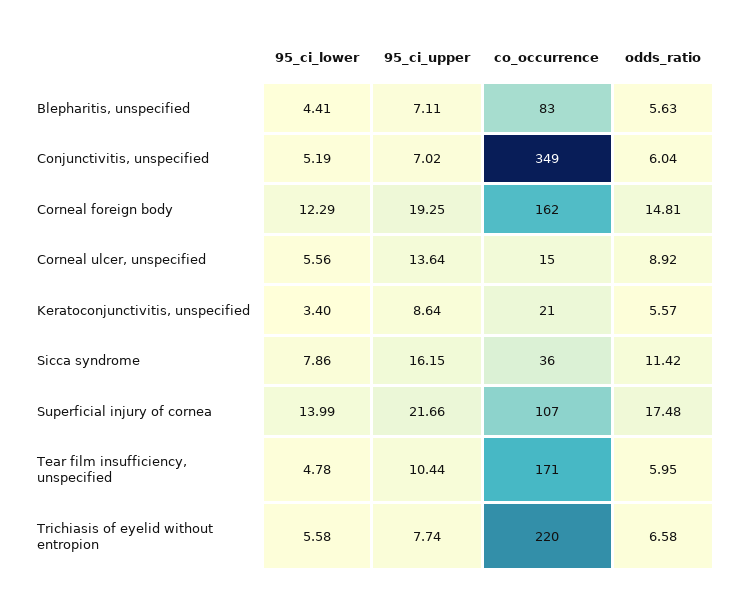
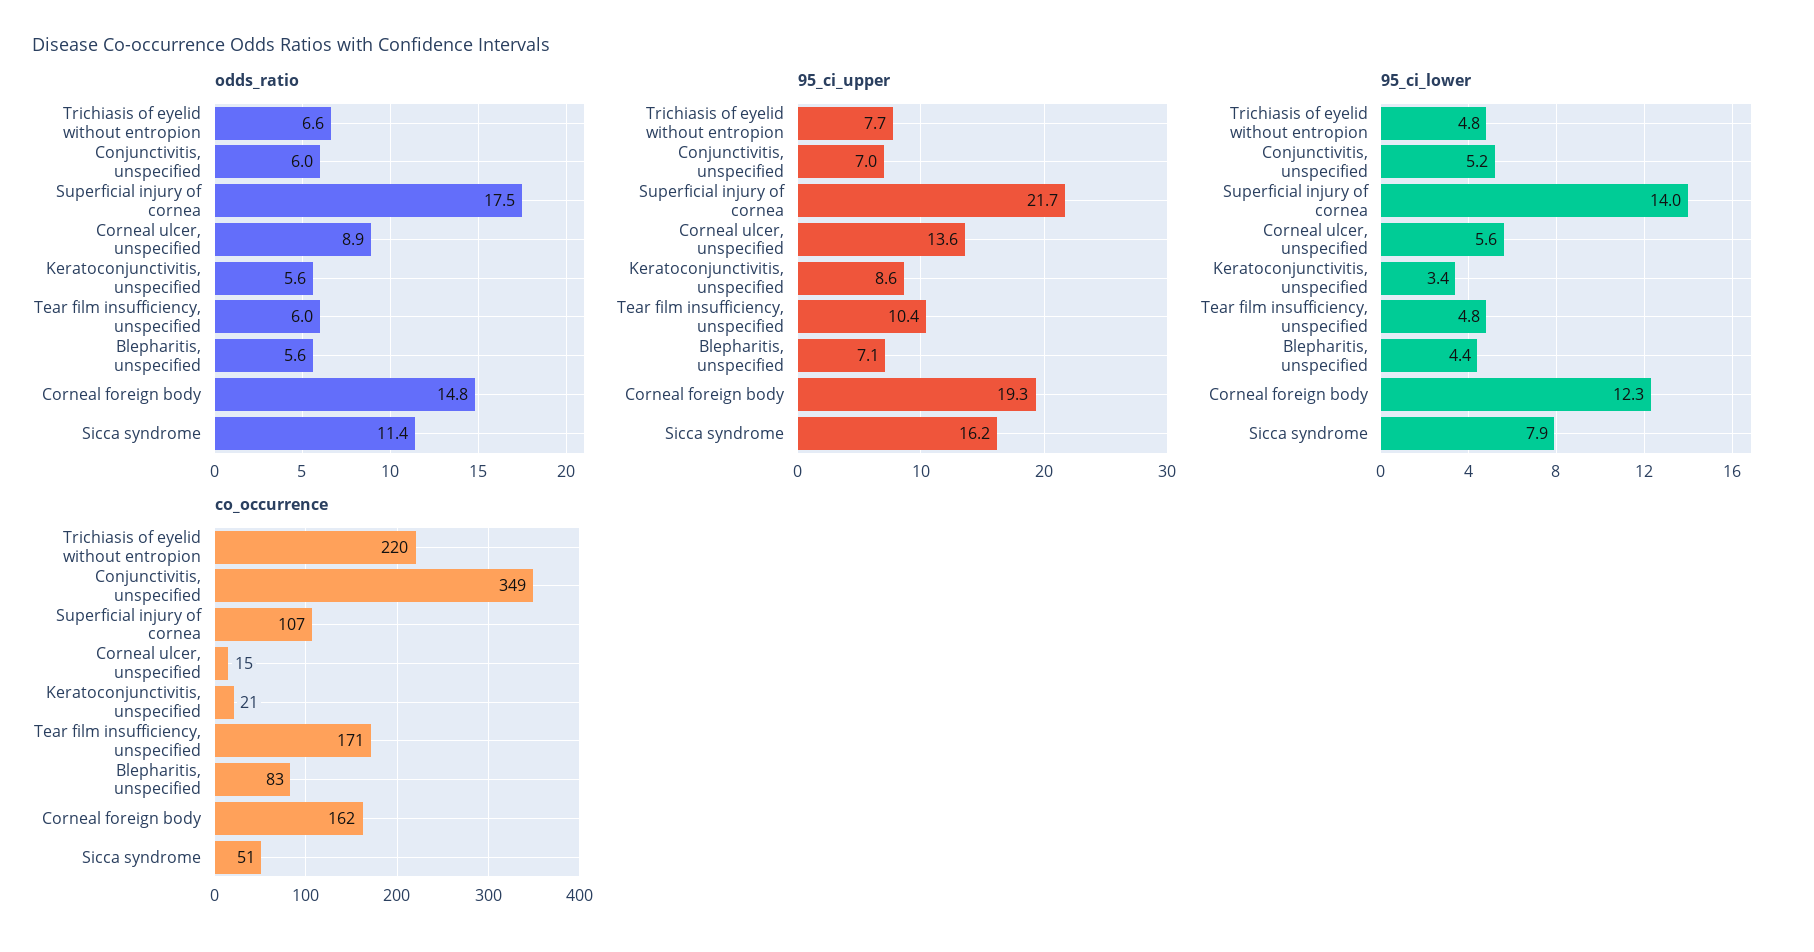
  {
    "95_ci_lower": {
      "Blepharitis, unspecified": 4.41,
      "Conjunctivitis, unspecified": 5.19,
      "Corneal foreign body": 12.29,
      "Corneal ulcer, unspecified": 5.56,
      "Keratoconjunctivitis, unspecified": 3.4,
      "Sicca syndrome": 7.86,
      "Superficial injury of cornea": 13.99,
      "Tear film insufficiency, unspecified": 4.78,
-     "Trichiasis of eyelid without entropion": 5.58
+     "Trichiasis of eyelid without entropion": 4.8
    },
    "95_ci_upper": {
      "Blepharitis, unspecified": 7.11,
      "Conjunctivitis, unspecified": 7.02,
      "Corneal foreign body": 19.25,
      "Corneal ulcer, unspecified": 13.64,
      "Keratoconjunctivitis, unspecified": 8.64,
      "Sicca syndrome": 16.15,
      "Superficial injury of cornea": 21.66,
      "Tear film insufficiency, unspecified": 10.44,
      "Trichiasis of eyelid without entropion": 7.74
    },
    "co_occurrence": {
      "Blepharitis, unspecified": 83,
      "Conjunctivitis, unspecified": 349,
      "Corneal foreign body": 162,
      "Corneal ulcer, unspecified": 15,
      "Keratoconjunctivitis, unspecified": 21,
-     "Sicca syndrome": 36,
+     "Sicca syndrome": 51,
      "Superficial injury of cornea": 107,
      "Tear film insufficiency, unspecified": 171,
      "Trichiasis of eyelid without entropion": 220
    },
    "odds_ratio": {
      "Blepharitis, unspecified": 5.63,
      "Conjunctivitis, unspecified": 6.04,
      "Corneal foreign body": 14.81,
      "Corneal ulcer, unspecified": 8.92,
      "Keratoconjunctivitis, unspecified": 5.57,
      "Sicca syndrome": 11.42,
      "Superficial injury of cornea": 17.48,
      "Tear film insufficiency, unspecified": 5.95,
      "Trichiasis of eyelid without entropion": 6.58
    }
  }

